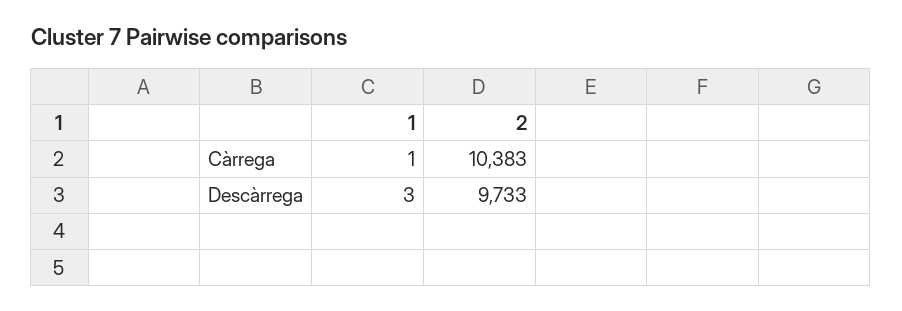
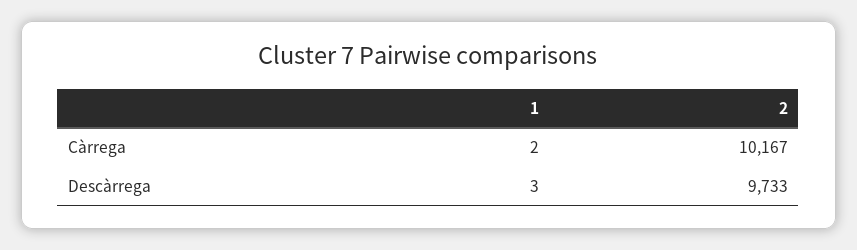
  {
    "1": {
-     "Càrrega": 1,
+     "Càrrega": 2,
      "Descàrrega": 3
    },
    "2": {
-     "Càrrega": 10383,
+     "Càrrega": 10167,
      "Descàrrega": 9733
    }
  }

